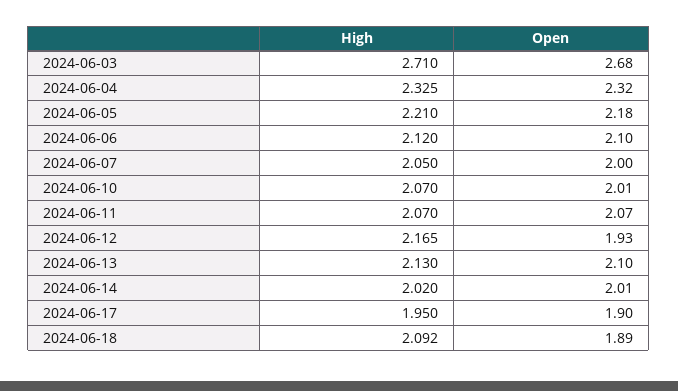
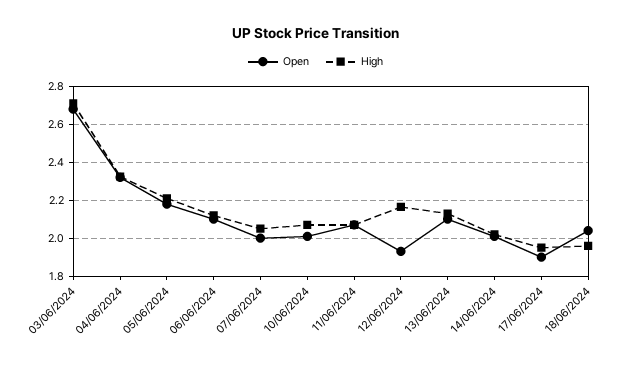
  {
    "High": {
      "2024-06-03": 2.71,
      "2024-06-04": 2.325,
      "2024-06-05": 2.21,
      "2024-06-06": 2.12,
      "2024-06-07": 2.05,
      "2024-06-10": 2.07,
      "2024-06-11": 2.07,
      "2024-06-12": 2.165,
      "2024-06-13": 2.13,
      "2024-06-14": 2.02,
      "2024-06-17": 1.95,
-     "2024-06-18": 2.092
+     "2024-06-18": 1.95
    },
    "Open": {
      "2024-06-03": 2.68,
      "2024-06-04": 2.32,
      "2024-06-05": 2.18,
      "2024-06-06": 2.1,
      "2024-06-07": 2,
      "2024-06-10": 2.01,
      "2024-06-11": 2.07,
      "2024-06-12": 1.93,
      "2024-06-13": 2.1,
      "2024-06-14": 2.01,
      "2024-06-17": 1.9,
-     "2024-06-18": 1.89
+     "2024-06-18": 2.05
    }
  }

